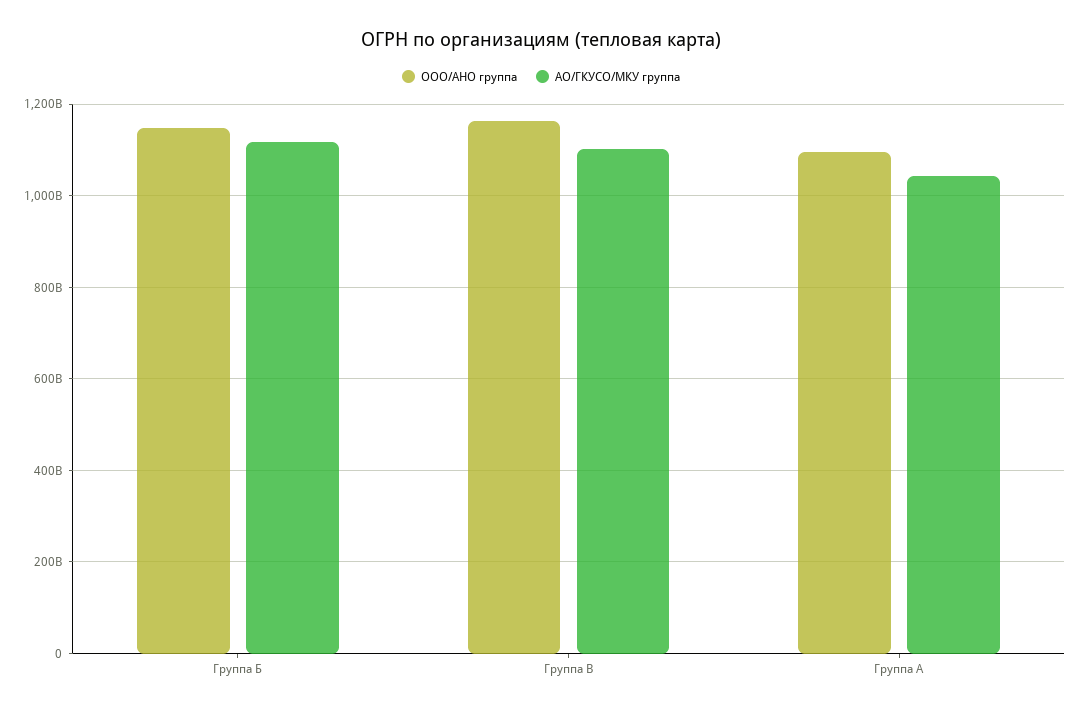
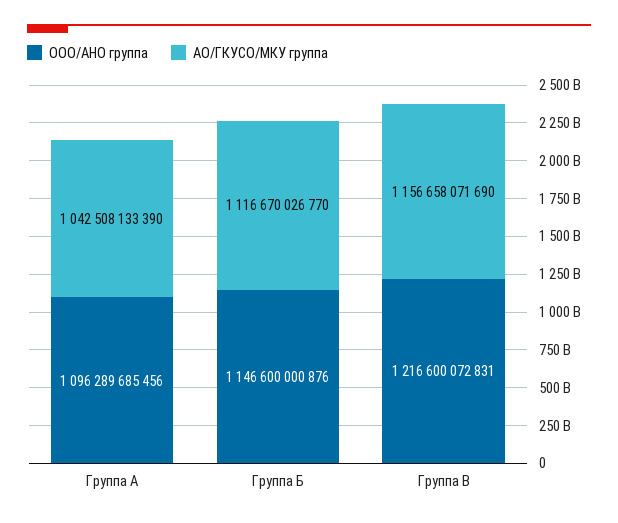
  {
    "ООО/АНО группа": {
      "Группа Б": 1146600000876,
-     "Группа В": 1160000000000,
+     "Группа В": 1216600072831,
      "Группа А": 1096289685456
    },
    "АО/ГКУСО/МКУ группа": {
      "Группа Б": 1116670026770,
-     "Группа В": 1100000000000,
+     "Группа В": 1156658071690,
      "Группа А": 1042508133390
    }
  }

